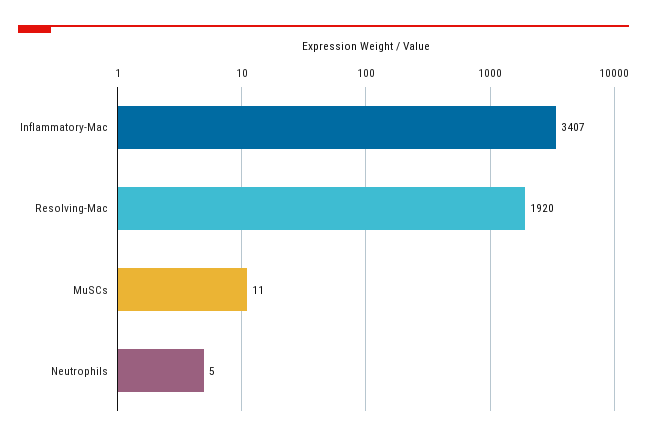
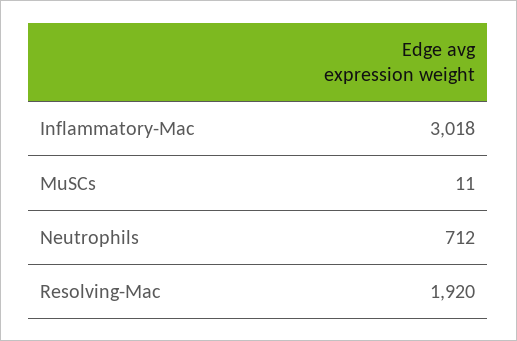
  {
-   "Inflammatory-Mac": 3407,
+   "Inflammatory-Mac": 3018,
    "Resolving-Mac": 1920,
    "MuSCs": 11,
-   "Neutrophils": 5
+   "Neutrophils": 712
  }

